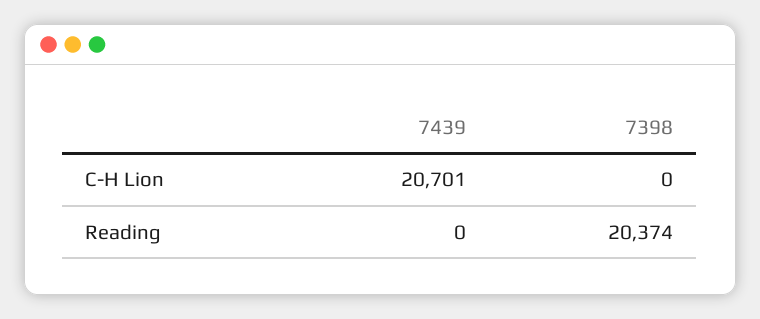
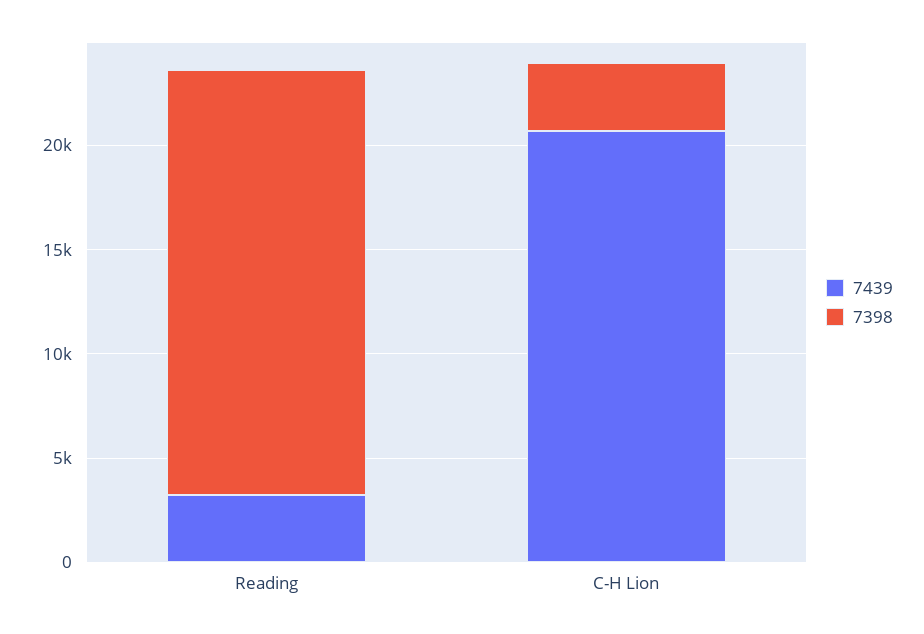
  {
    "7439": {
      "C-H Lion": 20701,
-     "Reading": 0
+     "Reading": 3000
    },
    "7398": {
-     "C-H Lion": 0,
+     "C-H Lion": 3000,
      "Reading": 20374
    }
  }

